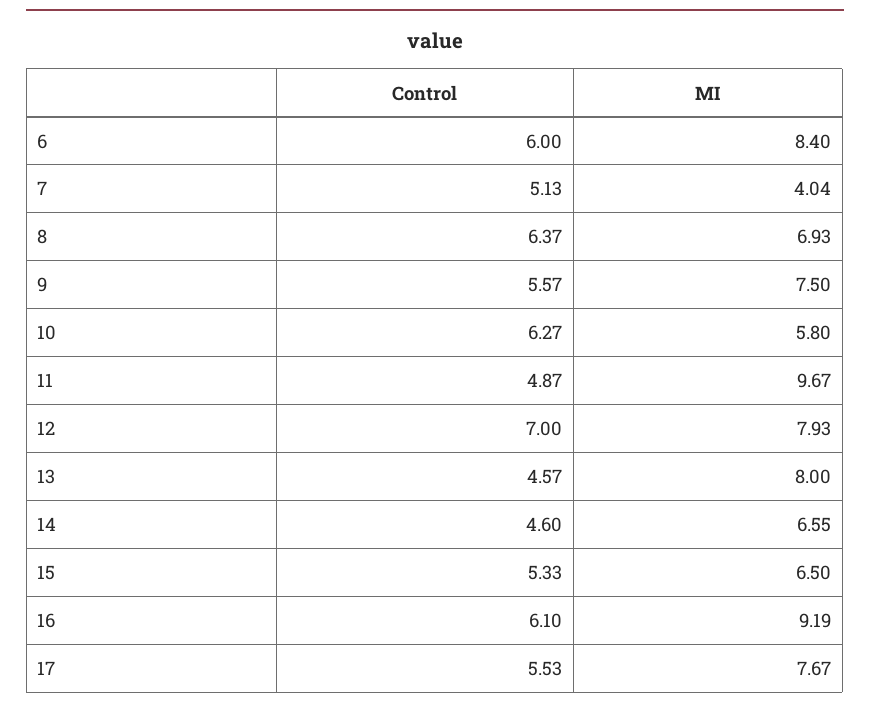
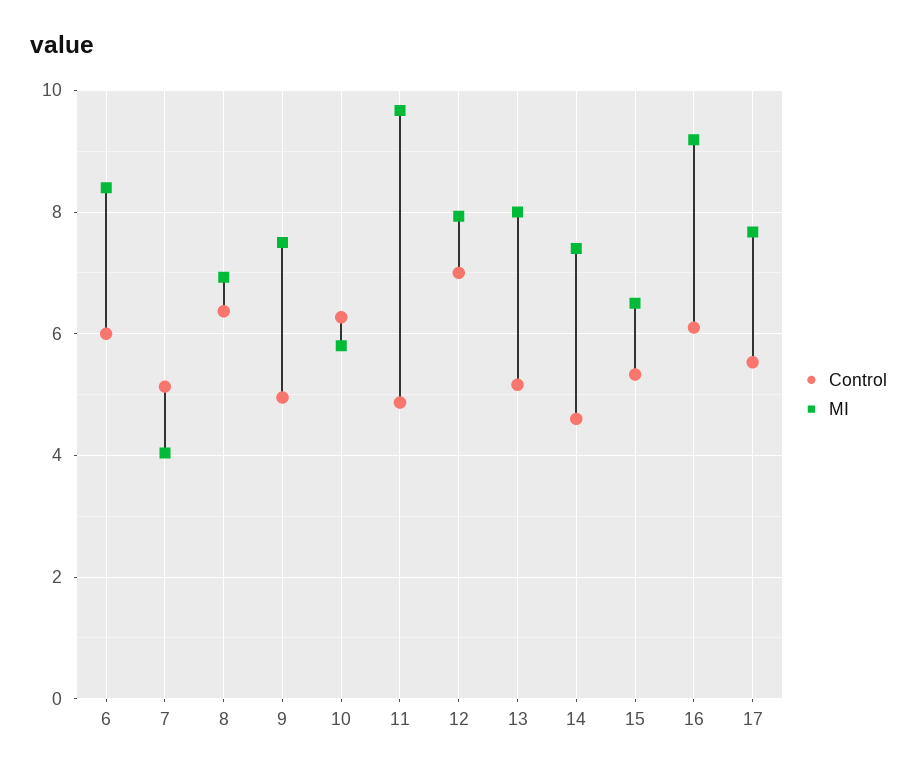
  {
    "Control": {
      "6": 6,
      "7": 5.13,
      "8": 6.37,
-     "9": 5.57,
+     "9": 5,
      "10": 6.27,
      "11": 4.87,
      "12": 7,
-     "13": 4.57,
+     "13": 5.2,
      "14": 4.6,
      "15": 5.33,
      "16": 6.1,
      "17": 5.53
    },
    "MI": {
      "6": 8.4,
      "7": 4.04,
      "8": 6.93,
      "9": 7.5,
      "10": 5.8,
      "11": 9.67,
      "12": 7.93,
      "13": 8,
-     "14": 6.55,
+     "14": 7.4,
      "15": 6.5,
      "16": 9.19,
      "17": 7.67
    }
  }

